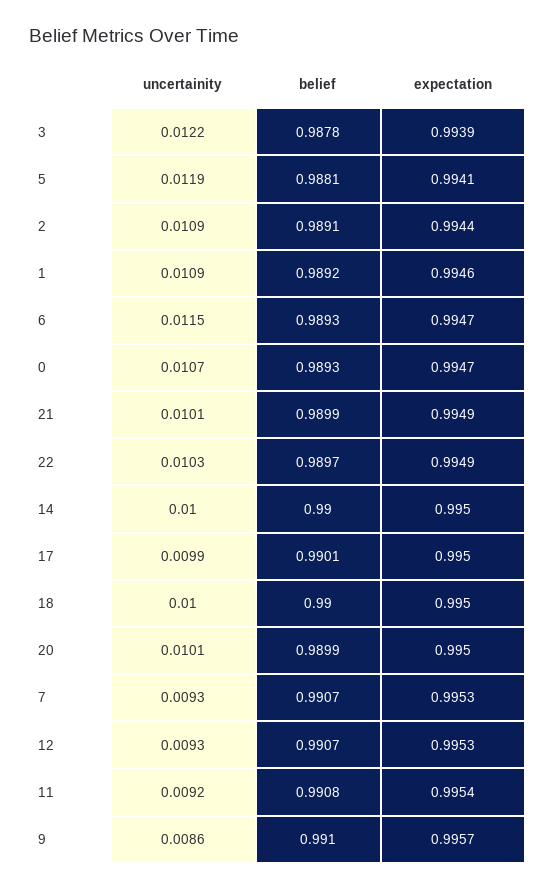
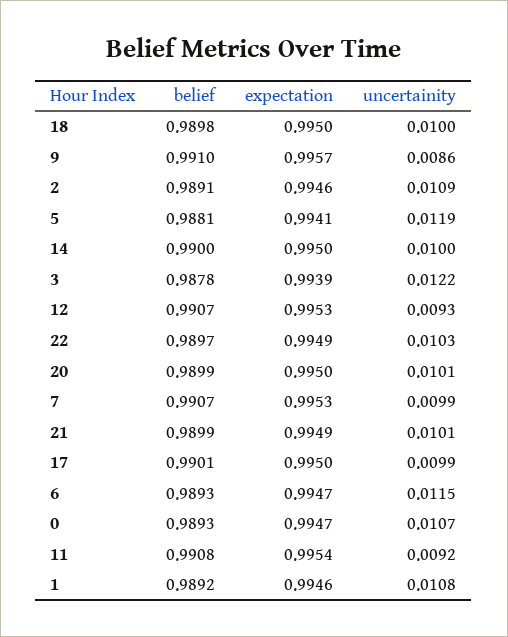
  {
    "uncertainity": {
      "3": 0.0122,
      "5": 0.0119,
      "2": 0.0109,
-     "1": 0.0109,
+     "1": 0.0108,
      "6": 0.0115,
      "0": 0.0107,
      "21": 0.0101,
      "22": 0.0103,
      "14": 0.01,
      "17": 0.0099,
      "18": 0.01,
      "20": 0.0101,
-     "7": 0.0093,
+     "7": 0.0099,
      "12": 0.0093,
      "11": 0.0092,
      "9": 0.0086
    },
    "belief": {
      "3": 0.9878,
      "5": 0.9881,
      "2": 0.9891,
      "1": 0.9892,
      "6": 0.9893,
      "0": 0.9893,
      "21": 0.9899,
      "22": 0.9897,
      "14": 0.99,
      "17": 0.9901,
-     "18": 0.99,
+     "18": 0.9898,
      "20": 0.9899,
      "7": 0.9907,
      "12": 0.9907,
      "11": 0.9908,
      "9": 0.991
    },
    "expectation": {
      "3": 0.9939,
      "5": 0.9941,
-     "2": 0.9944,
+     "2": 0.9946,
      "1": 0.9946,
      "6": 0.9947,
      "0": 0.9947,
      "21": 0.9949,
      "22": 0.9949,
      "14": 0.995,
      "17": 0.995,
      "18": 0.995,
      "20": 0.995,
      "7": 0.9953,
      "12": 0.9953,
      "11": 0.9954,
      "9": 0.9957
    }
  }

